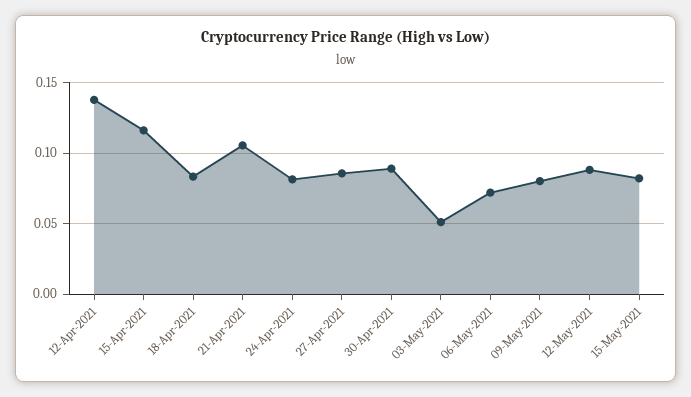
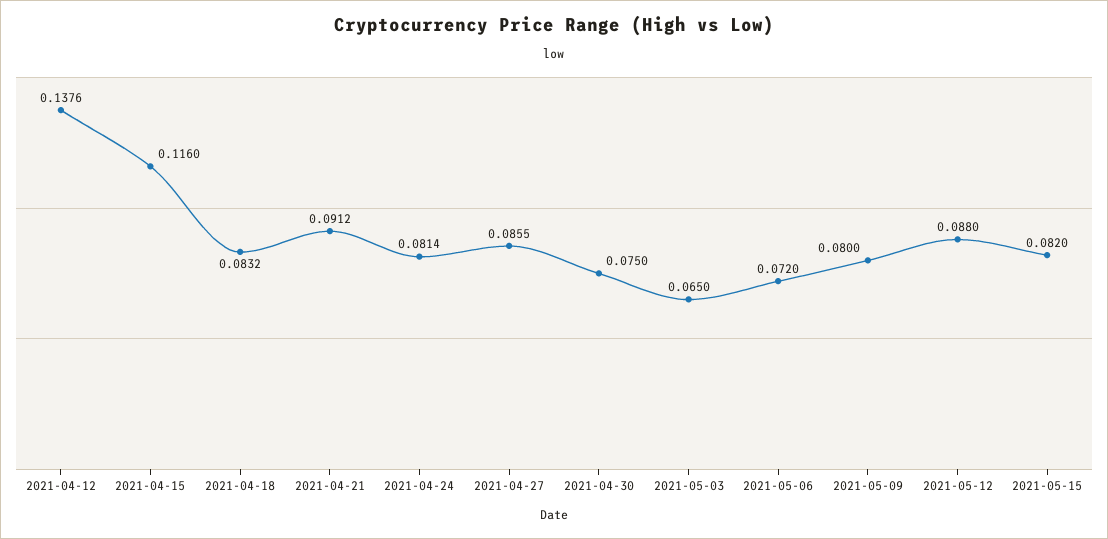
  {
    "12-Apr-2021": 0.1376,
    "15-Apr-2021": 0.116,
    "18-Apr-2021": 0.0832,
-   "21-Apr-2021": 0.105,
+   "21-Apr-2021": 0.0912,
    "24-Apr-2021": 0.0814,
    "27-Apr-2021": 0.0855,
-   "30-Apr-2021": 0.09,
+   "30-Apr-2021": 0.075,
-   "03-May-2021": 0.05,
+   "03-May-2021": 0.065,
    "06-May-2021": 0.072,
    "09-May-2021": 0.08,
    "12-May-2021": 0.088,
    "15-May-2021": 0.082
  }

